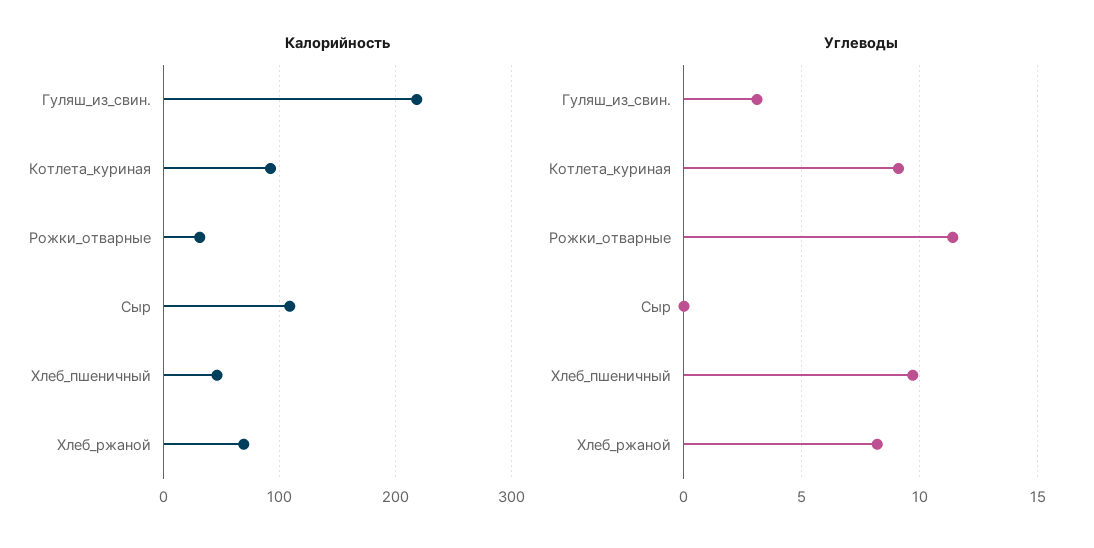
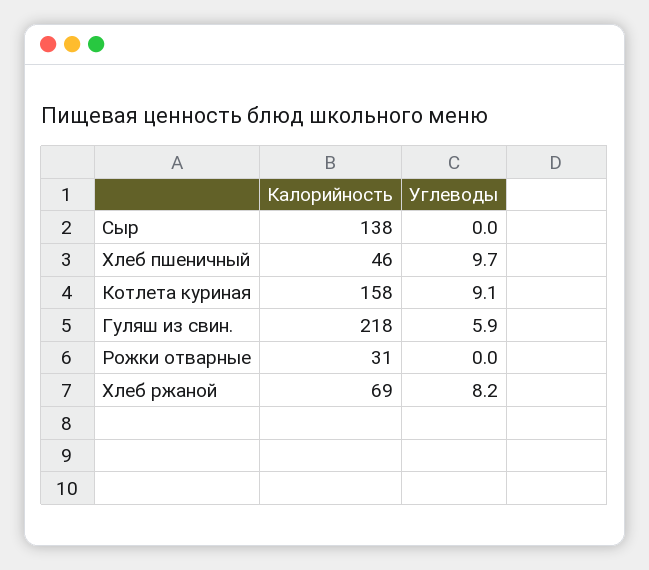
  {
    "Калорийность": {
      "Гуляш_из_свин.": 218,
-     "Котлета_куриная": 90,
+     "Котлета_куриная": 158,
      "Рожки_отварные": 31,
-     "Сыр": 110,
+     "Сыр": 138,
      "Хлеб_пшеничный": 46,
      "Хлеб_ржаной": 69
    },
    "Углеводы": {
-     "Гуляш_из_свин.": 3,
+     "Гуляш_из_свин.": 5.9,
      "Котлета_куриная": 9.1,
-     "Рожки_отварные": 11.5,
+     "Рожки_отварные": 0,
      "Сыр": 0,
      "Хлеб_пшеничный": 9.7,
      "Хлеб_ржаной": 8.2
    }
  }

